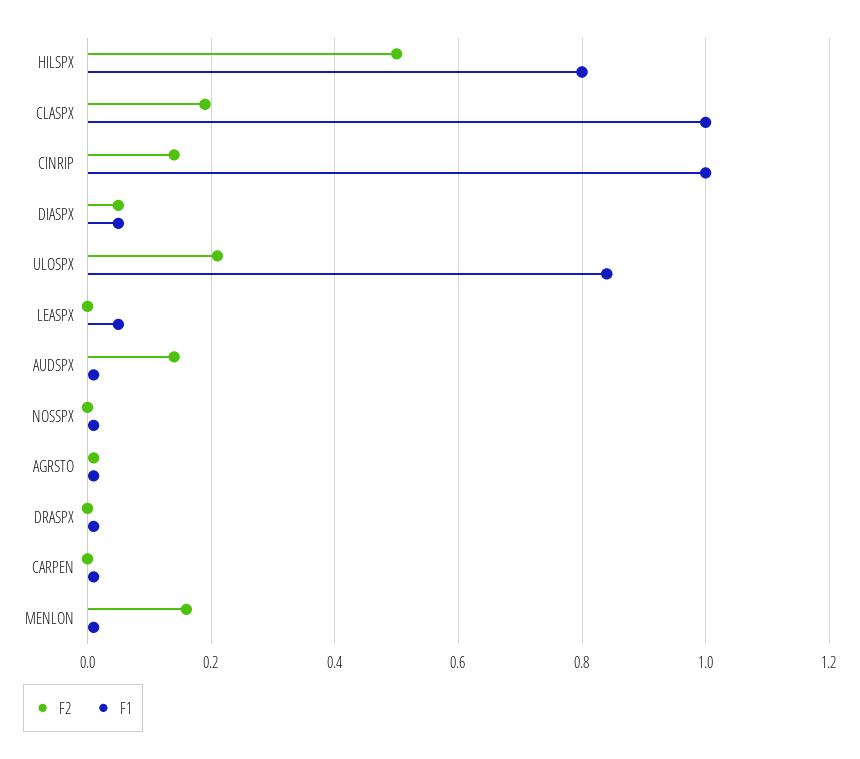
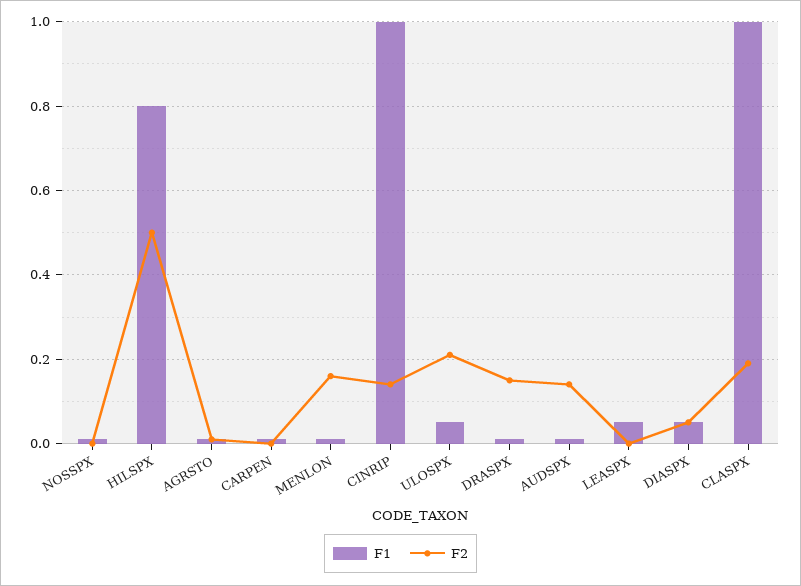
  {
    "F2": {
      "HILSPX": 0.5,
      "CLASPX": 0.2,
      "CINRIP": 0.15,
      "DIASPX": 0.05,
      "ULOSPX": 0.2,
      "LEASPX": 0,
      "AUDSPX": 0.15,
      "NOSSPX": 0,
      "AGRSTO": 0,
-     "DRASPX": 0,
+     "DRASPX": 0.15,
      "CARPEN": 0,
      "MENLON": 0.15
    },
    "F1": {
      "HILSPX": 0.8,
      "CLASPX": 1,
      "CINRIP": 1,
      "DIASPX": 0.05,
-     "ULOSPX": 0.85,
+     "ULOSPX": 0.05,
      "LEASPX": 0.05,
      "AUDSPX": 0,
      "NOSSPX": 0,
      "AGRSTO": 0,
      "DRASPX": 0,
      "CARPEN": 0,
      "MENLON": 0
    }
  }

